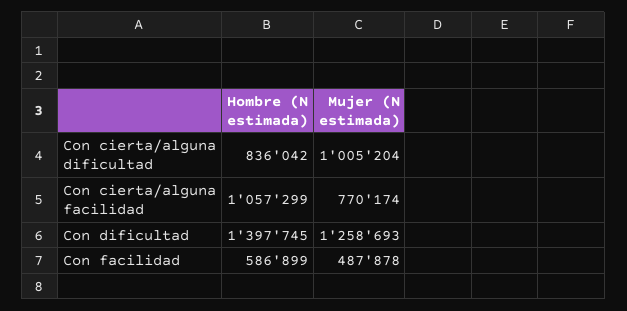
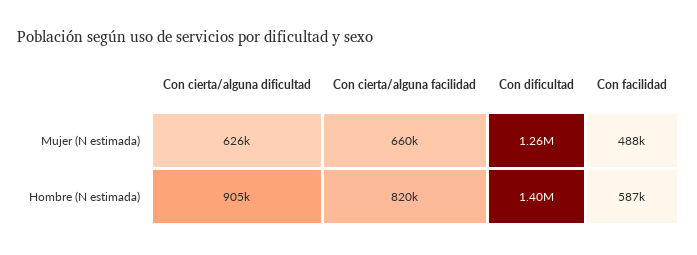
  {
    "Hombre (N estimada)": {
-     "Con cierta/alguna dificultad": 836042,
+     "Con cierta/alguna dificultad": 905000,
-     "Con cierta/alguna facilidad": 1057299,
+     "Con cierta/alguna facilidad": 820000,
      "Con dificultad": 1397745,
      "Con facilidad": 586899
    },
    "Mujer (N estimada)": {
-     "Con cierta/alguna dificultad": 1005204,
+     "Con cierta/alguna dificultad": 626000,
-     "Con cierta/alguna facilidad": 770174,
+     "Con cierta/alguna facilidad": 660000,
      "Con dificultad": 1258693,
      "Con facilidad": 487878
    }
  }

